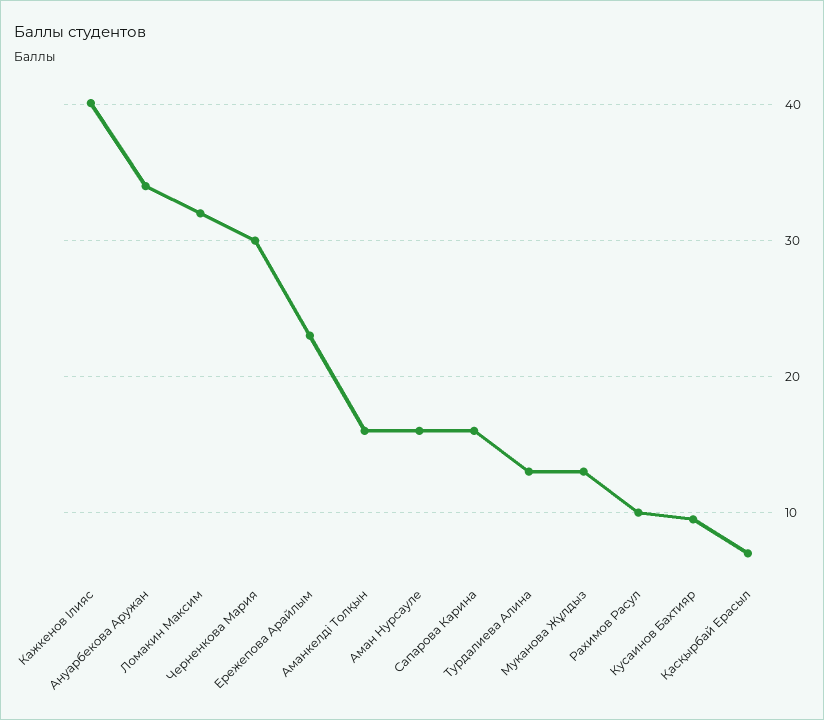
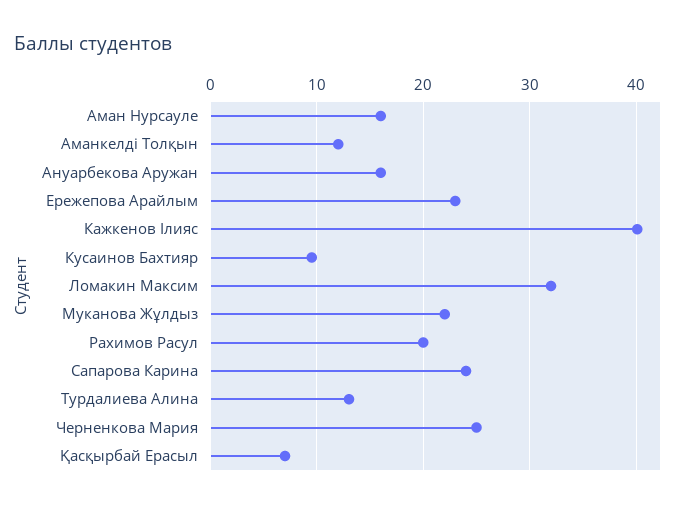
  {
    "Кажкенов Ілияс": 40,
-   "Ануарбекова Аружан": 34,
+   "Ануарбекова Аружан": 16,
    "Ломакин Максим": 32,
-   "Черненкова Мария": 30,
+   "Черненкова Мария": 25,
    "Ережепова Арайлым": 23,
-   "Аманкелді Толқын": 16,
+   "Аманкелді Толқын": 12,
    "Аман Нурсауле": 16,
-   "Сапарова Карина": 16,
+   "Сапарова Карина": 24,
    "Турдалиева Алина": 13,
-   "Муканова Жұлдыз": 13,
+   "Муканова Жұлдыз": 22,
-   "Рахимов Расул": 10,
+   "Рахимов Расул": 20,
    "Кусаинов Бахтияр": 10,
    "Қасқырбай Ерасыл": 7
  }

